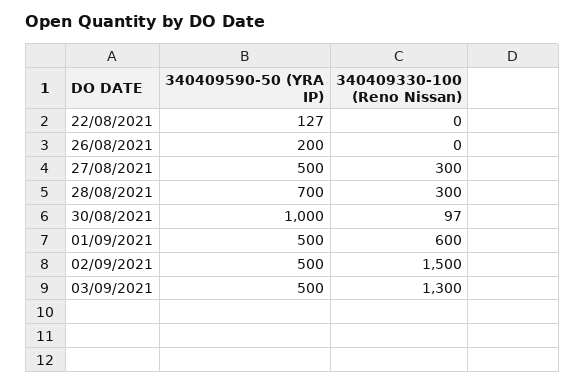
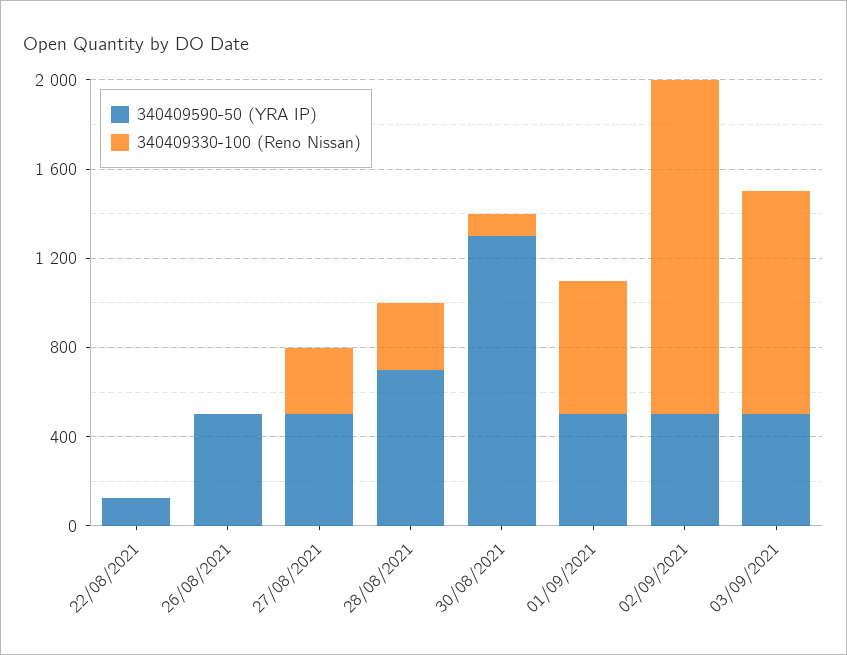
  {
    "340409590-50 (YRA IP)": {
      "22/08/2021": 127,
-     "26/08/2021": 200,
+     "26/08/2021": 500,
      "27/08/2021": 500,
      "28/08/2021": 700,
-     "30/08/2021": 1000,
+     "30/08/2021": 1300,
      "01/09/2021": 500,
      "02/09/2021": 500,
      "03/09/2021": 500
    },
    "340409330-100 (Reno Nissan)": {
      "22/08/2021": 0,
      "26/08/2021": 0,
      "27/08/2021": 300,
      "28/08/2021": 300,
      "30/08/2021": 97,
      "01/09/2021": 600,
      "02/09/2021": 1500,
-     "03/09/2021": 1300
+     "03/09/2021": 1000
    }
  }

